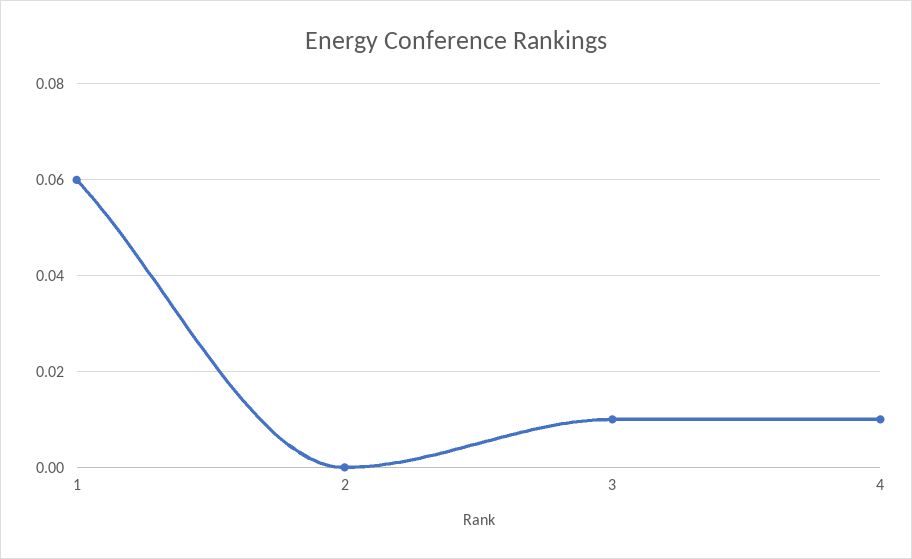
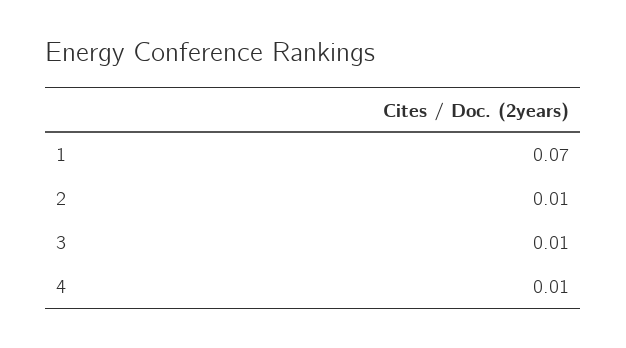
  {
-   "1": 0.06,
+   "1": 0.07,
-   "2": 0,
+   "2": 0.01,
    "3": 0.01,
    "4": 0.01
  }

